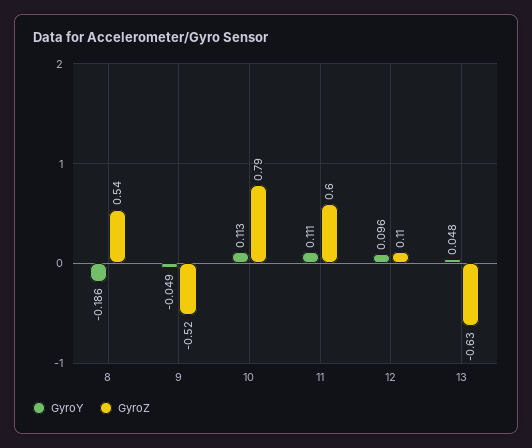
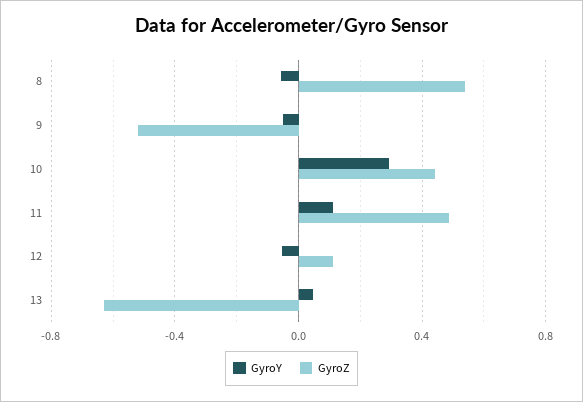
  {
    "GyroY": {
-     "8": -0.186,
+     "8": -0.05,
      "9": -0.049,
-     "10": 0.113,
+     "10": 0.3,
      "11": 0.111,
-     "12": 0.096,
+     "12": -0.05,
      "13": 0.048
    },
    "GyroZ": {
      "8": 0.54,
      "9": -0.52,
-     "10": 0.79,
+     "10": 0.45,
-     "11": 0.6,
+     "11": 0.5,
      "12": 0.11,
      "13": -0.63
    }
  }

